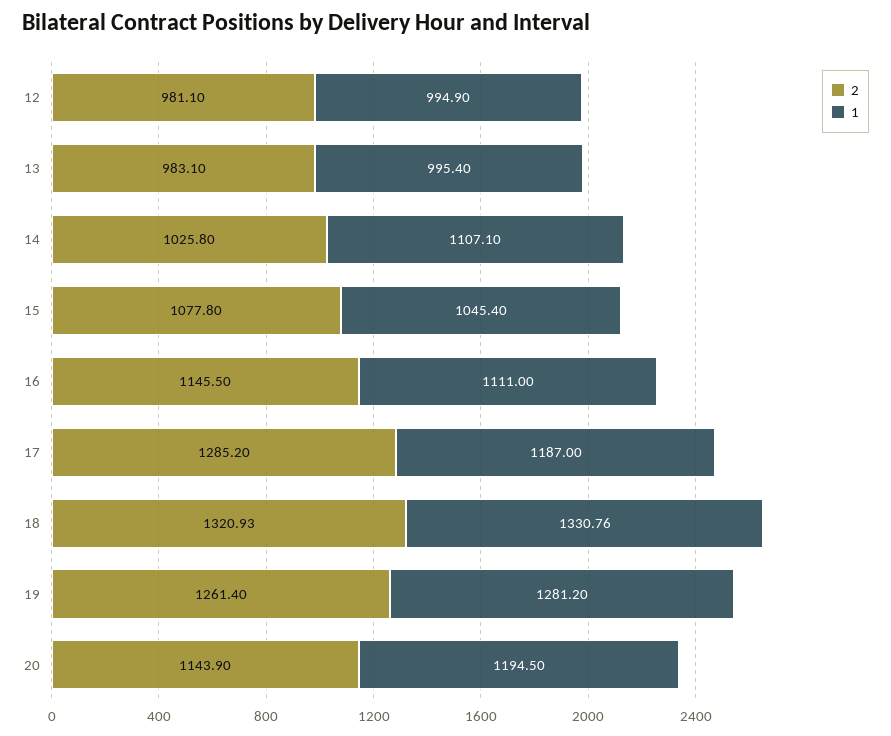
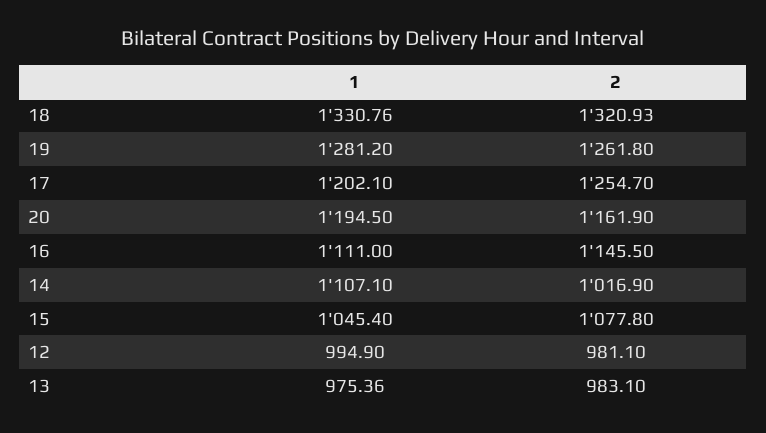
  {
    "2": {
      "12": 981.1,
      "13": 983.1,
-     "14": 1025.8,
+     "14": 1016.9,
      "15": 1077.8,
      "16": 1145.5,
-     "17": 1285.2,
+     "17": 1254.7,
      "18": 1320.93,
-     "19": 1261.4,
+     "19": 1261.8,
-     "20": 1143.9
+     "20": 1161.9
    },
    "1": {
      "12": 994.9,
-     "13": 995.4,
+     "13": 975.36,
      "14": 1107.1,
      "15": 1045.4,
      "16": 1111,
-     "17": 1187,
+     "17": 1202.1,
      "18": 1330.76,
      "19": 1281.2,
      "20": 1194.5
    }
  }

